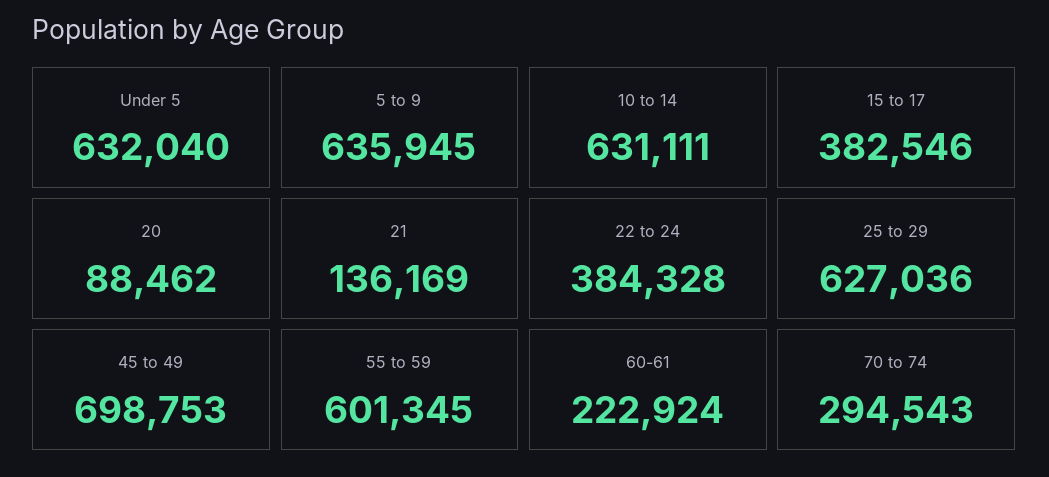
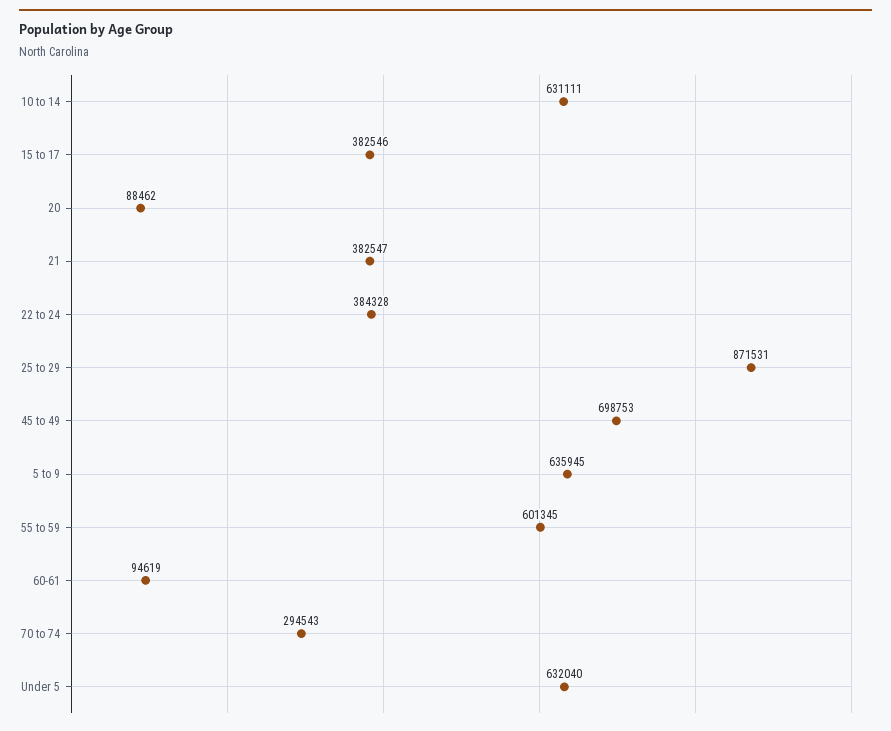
  {
    "Under 5": 632040,
    "5 to 9": 635945,
    "10 to 14": 631111,
    "15 to 17": 382546,
    "20": 88462,
-   "21": 136169,
+   "21": 382547,
    "22 to 24": 384328,
-   "25 to 29": 627036,
+   "25 to 29": 871531,
    "45 to 49": 698753,
    "55 to 59": 601345,
-   "60-61": 222924,
+   "60-61": 94619,
    "70 to 74": 294543
  }

